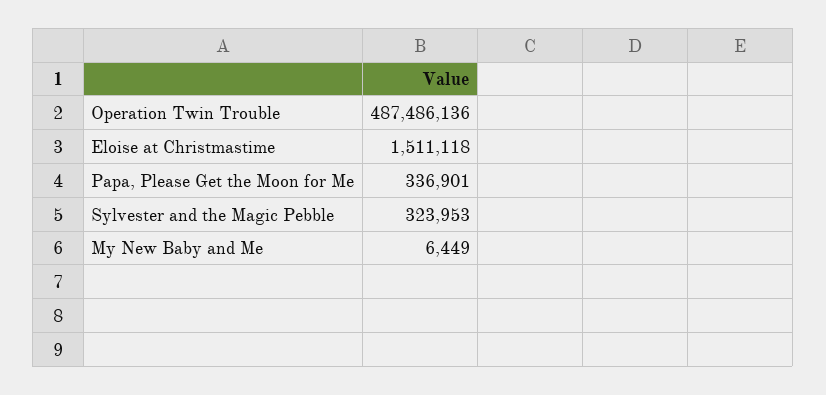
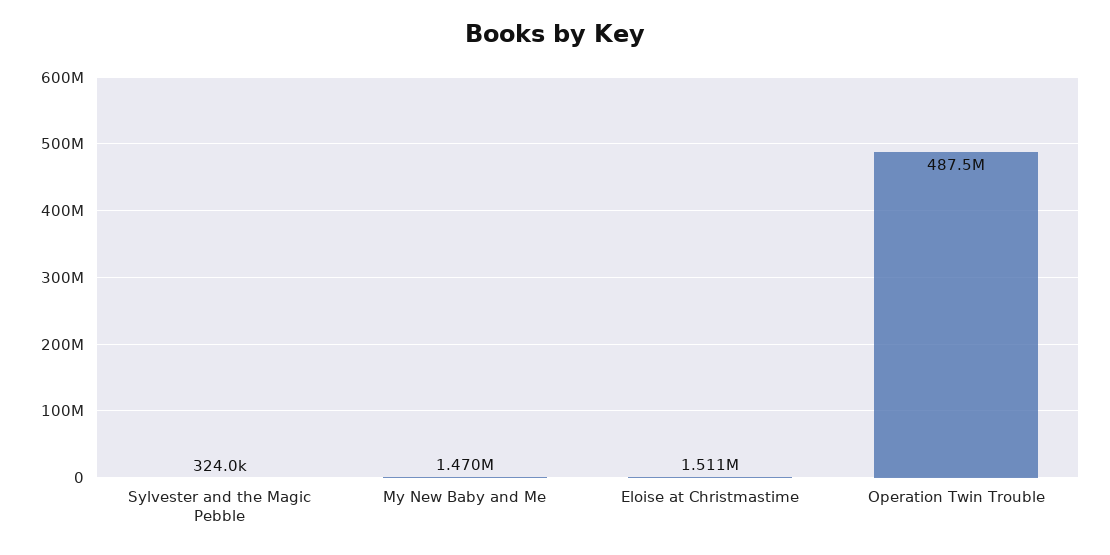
  {
    "Operation Twin Trouble": 487486136,
    "Eloise at Christmastime": 1511118,
-   "Papa, Please Get the Moon for Me": 336901,
    "Sylvester and the Magic Pebble": 323953,
-   "My New Baby and Me": 6449
+   "My New Baby and Me": 1470000
  }

